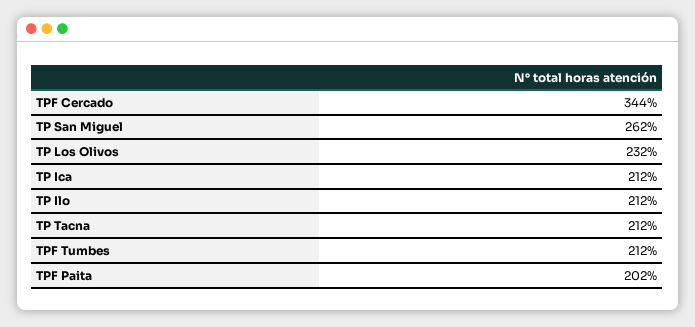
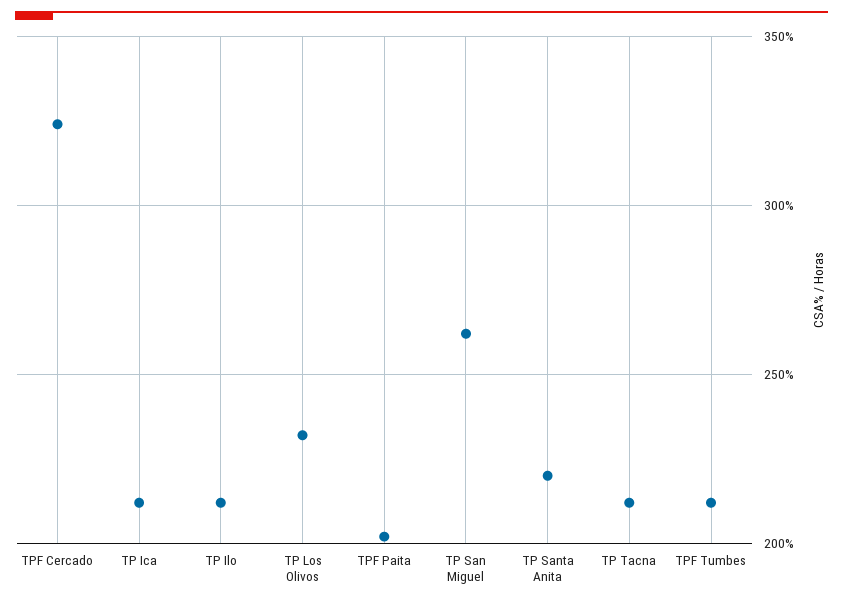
  {
-   "TPF Cercado": 344,
+   "TPF Cercado": 325,
    "TP San Miguel": 262,
    "TP Los Olivos": 232,
    "TP Ica": 212,
    "TP Ilo": 212,
    "TP Tacna": 212,
    "TPF Tumbes": 212,
-   "TPF Paita": 202
+   "TPF Paita": 202,
+   "TP Santa Anita": 220
  }

